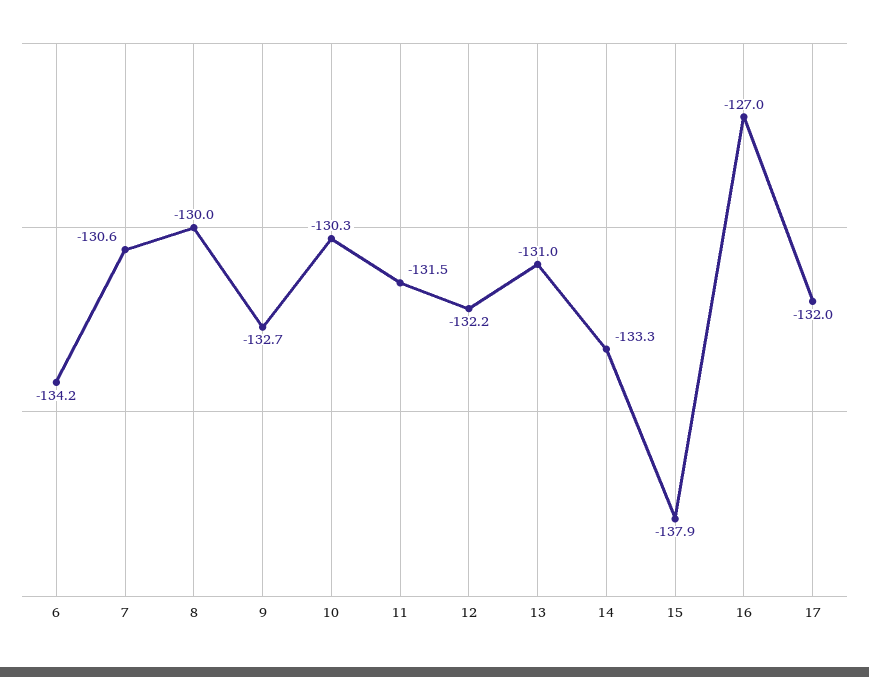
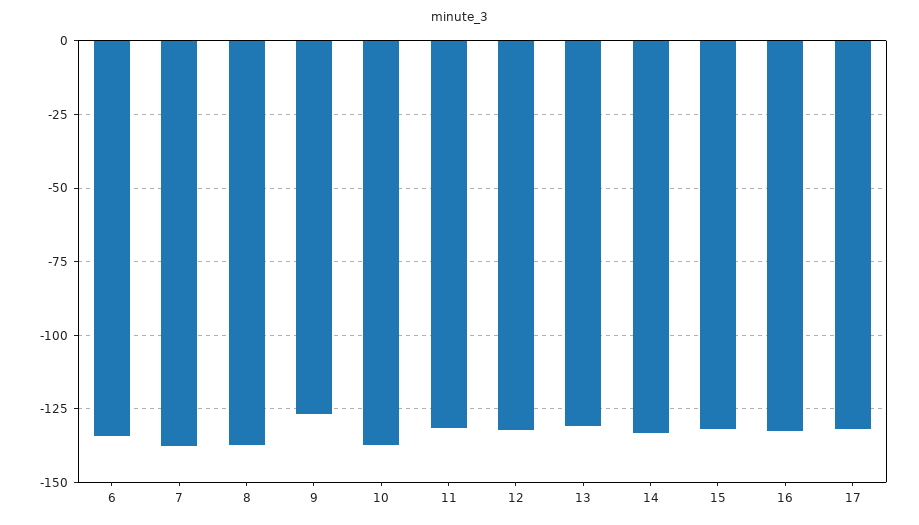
  {
    "6": -134.2,
-   "7": -130.6,
+   "7": -137.5,
-   "8": -130,
+   "8": -137.5,
-   "9": -132.7,
+   "9": -127.5,
-   "10": -130.3,
+   "10": -137.5,
    "11": -131.5,
    "12": -132.2,
    "13": -131,
    "14": -133.3,
-   "15": -137.9,
+   "15": -132.5,
-   "16": -127,
+   "16": -132.5,
    "17": -132
  }

